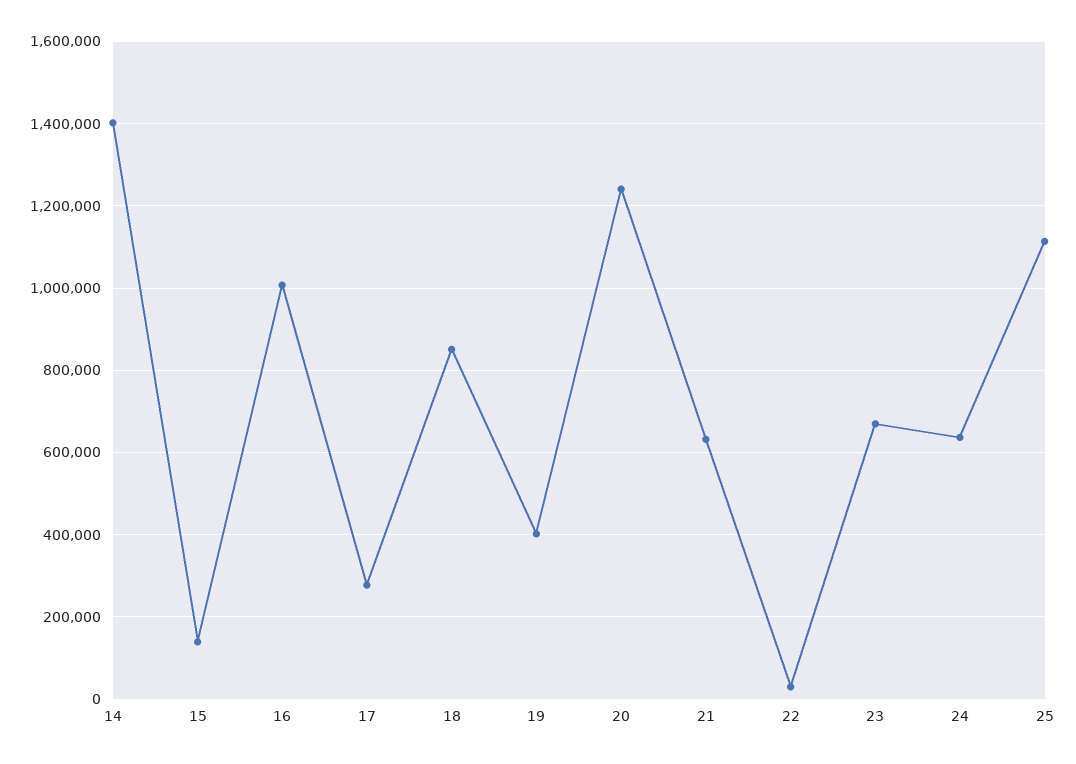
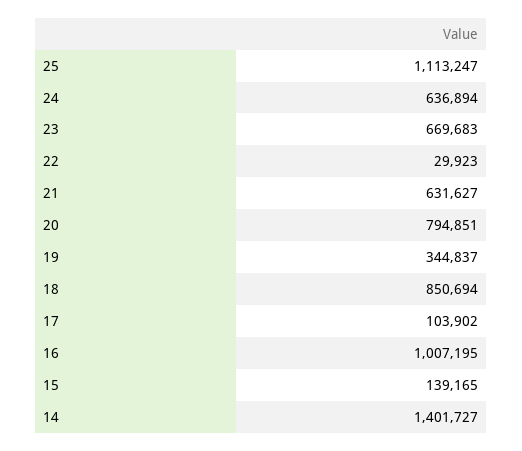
  {
    "14": 1401727,
    "15": 139165,
    "16": 1007195,
-   "17": 280000,
+   "17": 103902,
    "18": 850694,
-   "19": 400000,
+   "19": 344837,
-   "20": 1240000,
+   "20": 794851,
    "21": 631627,
    "22": 29923,
    "23": 669683,
    "24": 636894,
    "25": 1113247
  }

